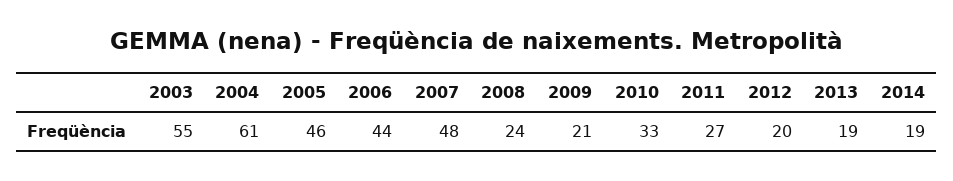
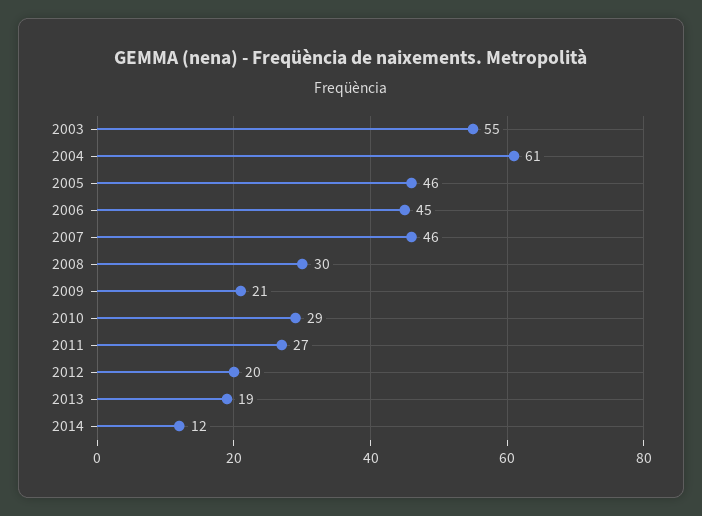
  {
    "2003": 55,
    "2004": 61,
    "2005": 46,
-   "2006": 44,
+   "2006": 45,
-   "2007": 48,
+   "2007": 46,
-   "2008": 24,
+   "2008": 30,
    "2009": 21,
-   "2010": 33,
+   "2010": 29,
    "2011": 27,
    "2012": 20,
    "2013": 19,
-   "2014": 19
+   "2014": 12
  }

